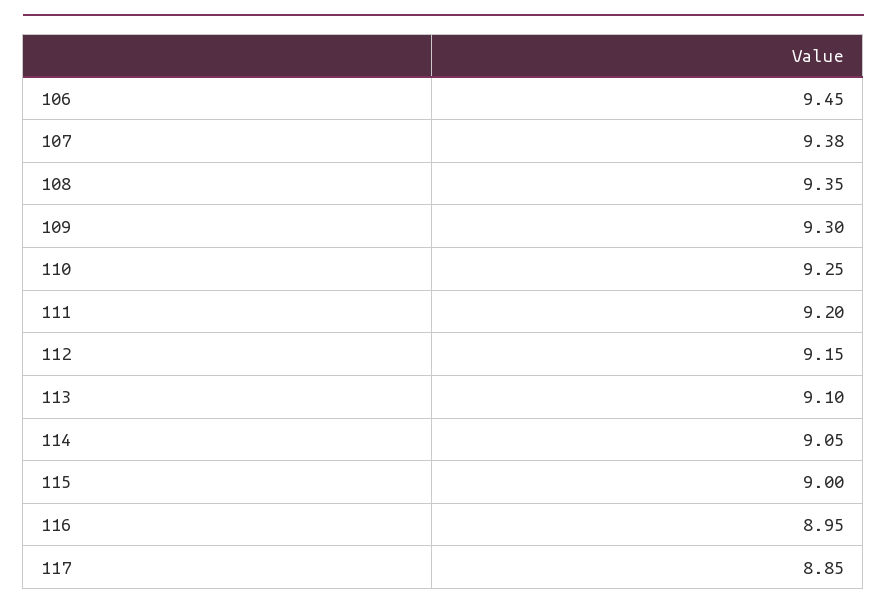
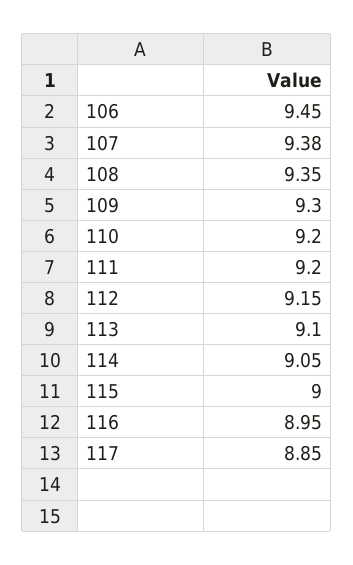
  {
    "106": 9.45,
    "107": 9.38,
    "108": 9.35,
    "109": 9.3,
-   "110": 9.25,
+   "110": 9.2,
    "111": 9.2,
    "112": 9.15,
    "113": 9.1,
    "114": 9.05,
    "115": 9,
    "116": 8.95,
    "117": 8.85
  }

